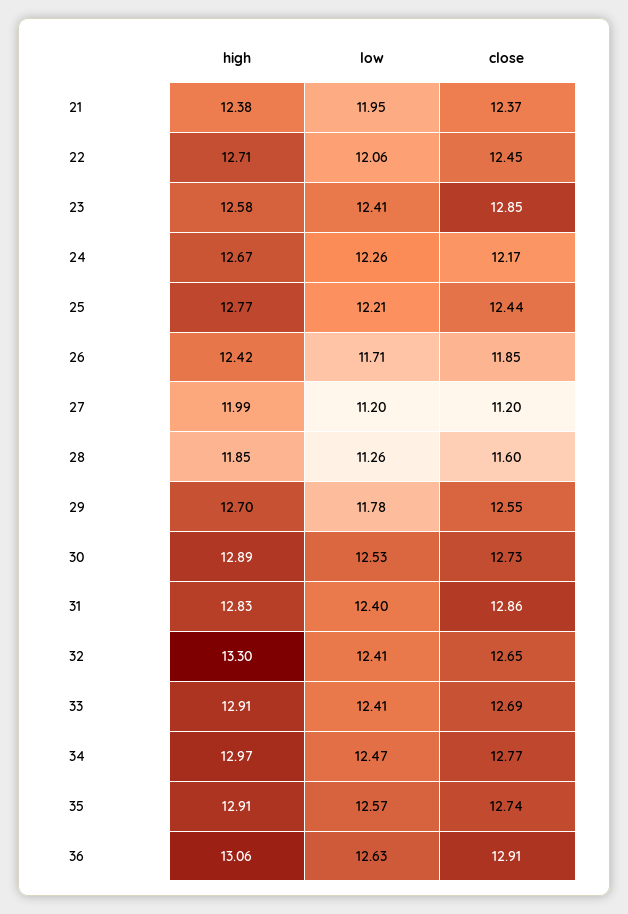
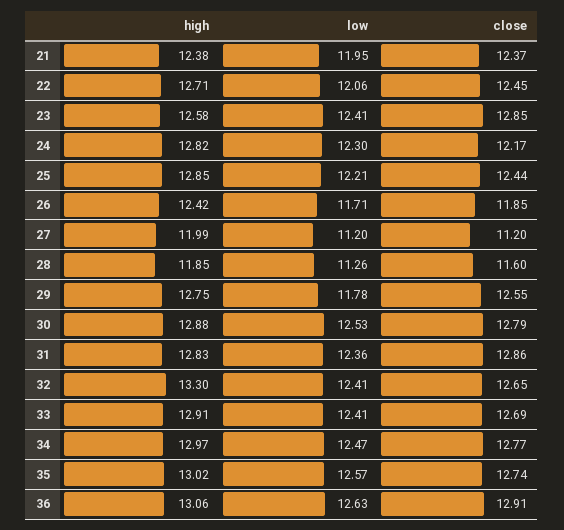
  {
    "high": {
      "21": 12.38,
      "22": 12.71,
      "23": 12.58,
-     "24": 12.67,
+     "24": 12.82,
-     "25": 12.77,
+     "25": 12.85,
      "26": 12.42,
      "27": 11.99,
      "28": 11.85,
-     "29": 12.7,
+     "29": 12.75,
-     "30": 12.89,
+     "30": 12.88,
      "31": 12.83,
      "32": 13.3,
      "33": 12.91,
      "34": 12.97,
-     "35": 12.91,
+     "35": 13.02,
      "36": 13.06
    },
    "low": {
      "21": 11.95,
      "22": 12.06,
      "23": 12.41,
-     "24": 12.26,
+     "24": 12.3,
      "25": 12.21,
      "26": 11.71,
      "27": 11.2,
      "28": 11.26,
      "29": 11.78,
      "30": 12.53,
-     "31": 12.4,
+     "31": 12.36,
      "32": 12.41,
      "33": 12.41,
      "34": 12.47,
      "35": 12.57,
      "36": 12.63
    },
    "close": {
      "21": 12.37,
      "22": 12.45,
      "23": 12.85,
      "24": 12.17,
      "25": 12.44,
      "26": 11.85,
      "27": 11.2,
      "28": 11.6,
      "29": 12.55,
-     "30": 12.73,
+     "30": 12.79,
      "31": 12.86,
      "32": 12.65,
      "33": 12.69,
      "34": 12.77,
      "35": 12.74,
      "36": 12.91
    }
  }

